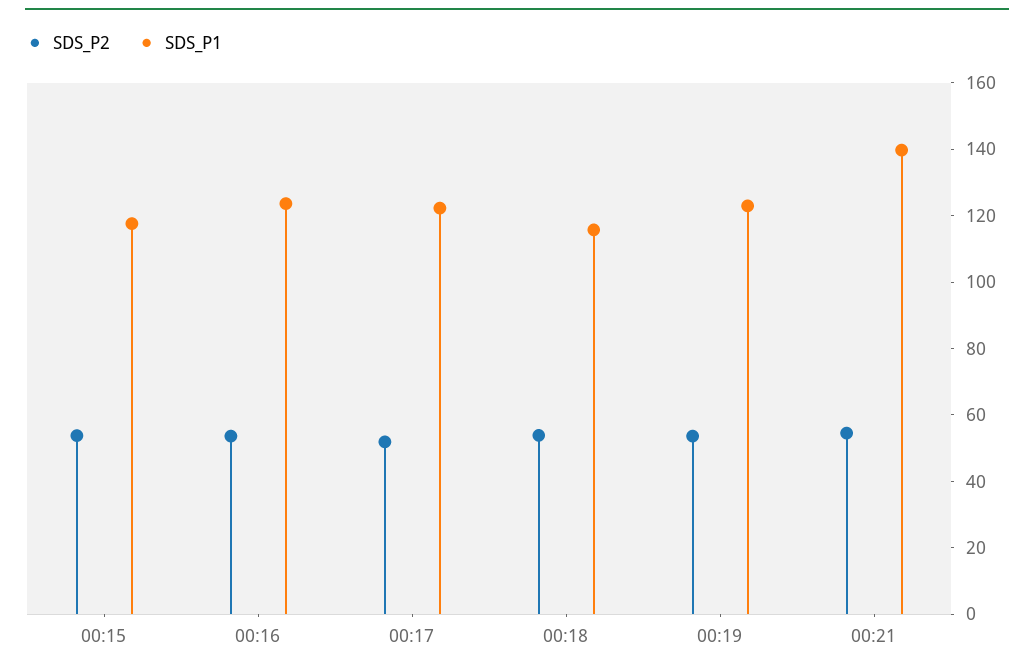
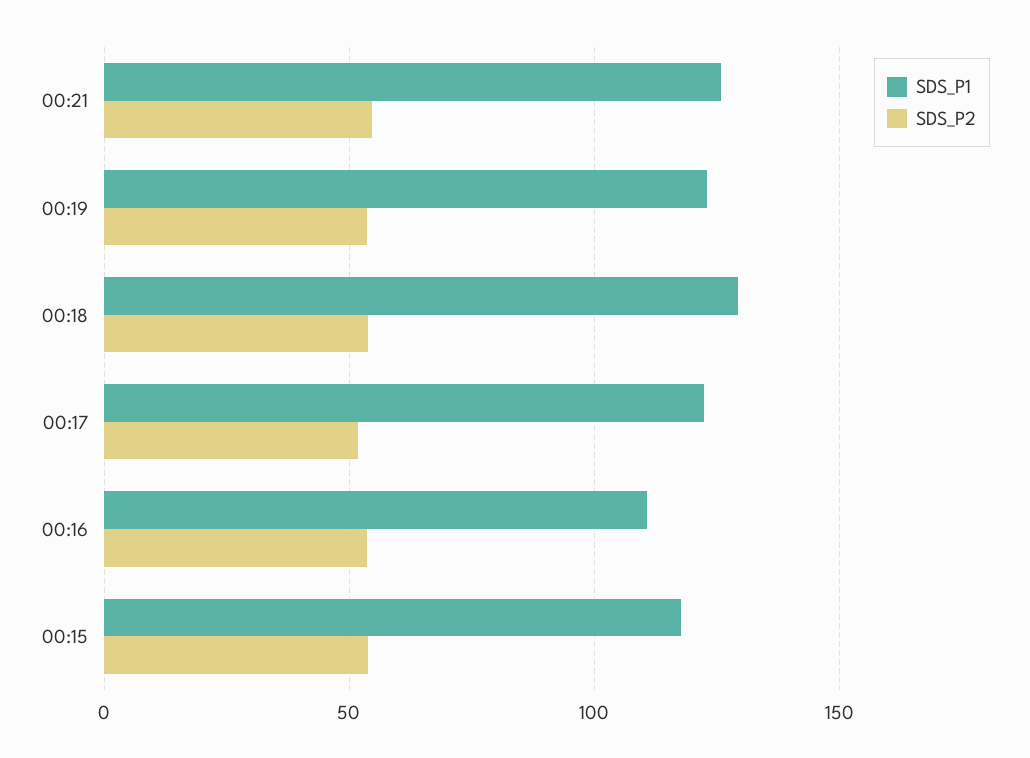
  {
    "SDS_P2": {
      "00:15": 55,
      "00:16": 55,
      "00:17": 50,
      "00:18": 55,
      "00:19": 55,
      "00:21": 55
    },
    "SDS_P1": {
      "00:15": 120,
-     "00:16": 125,
+     "00:16": 110,
      "00:17": 120,
-     "00:18": 115,
+     "00:18": 130,
      "00:19": 125,
-     "00:21": 140
+     "00:21": 125
    }
  }

